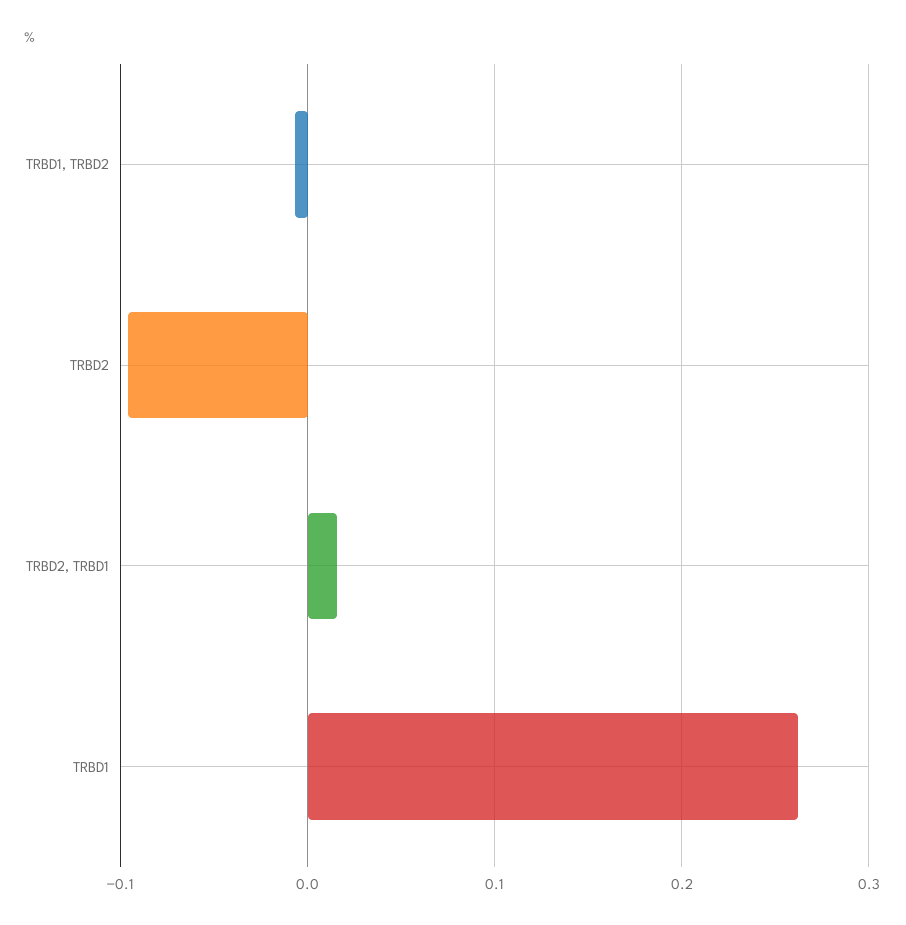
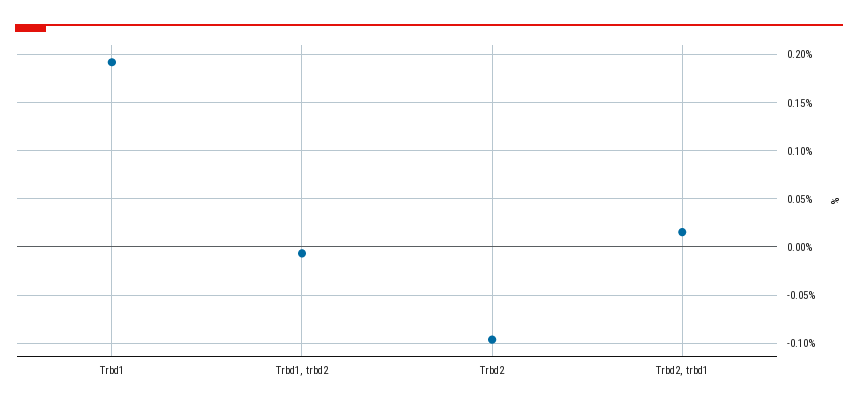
  {
    "TRBD1, TRBD2": -0.01,
    "TRBD2": -0.1,
    "TRBD2, TRBD1": 0.02,
-   "TRBD1": 0.26
+   "TRBD1": 0.19
  }

